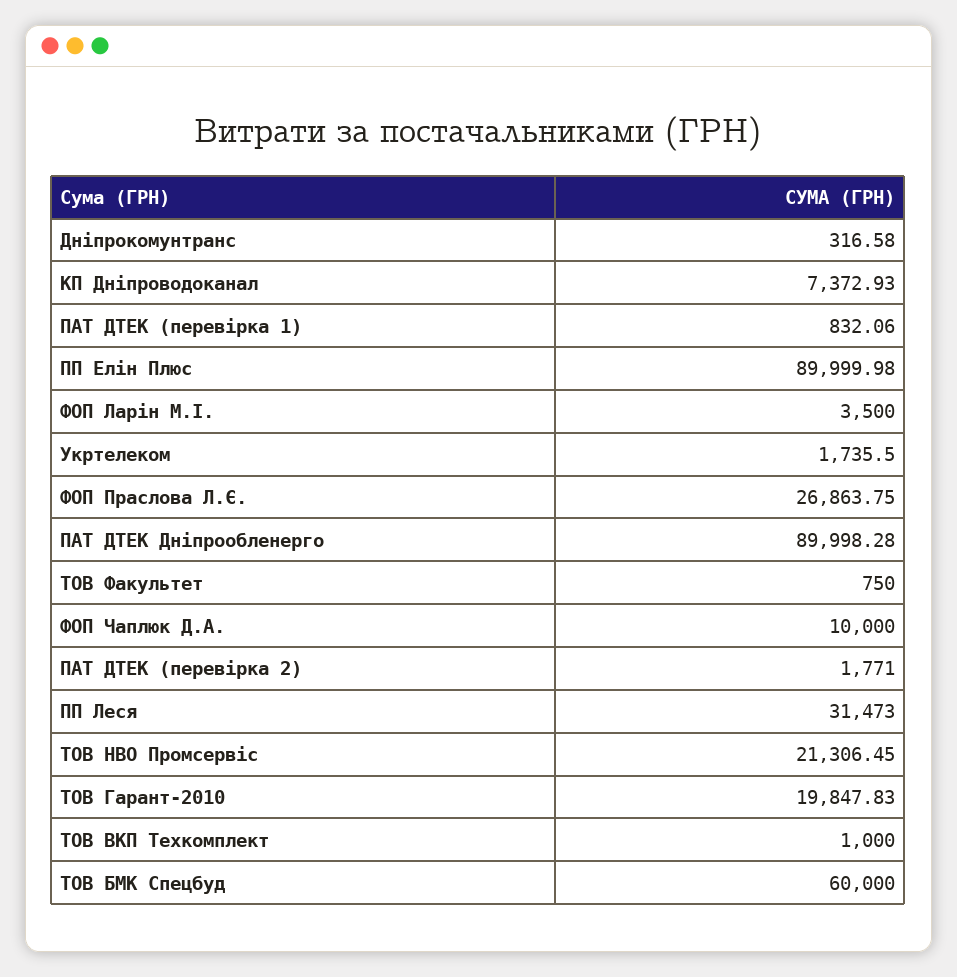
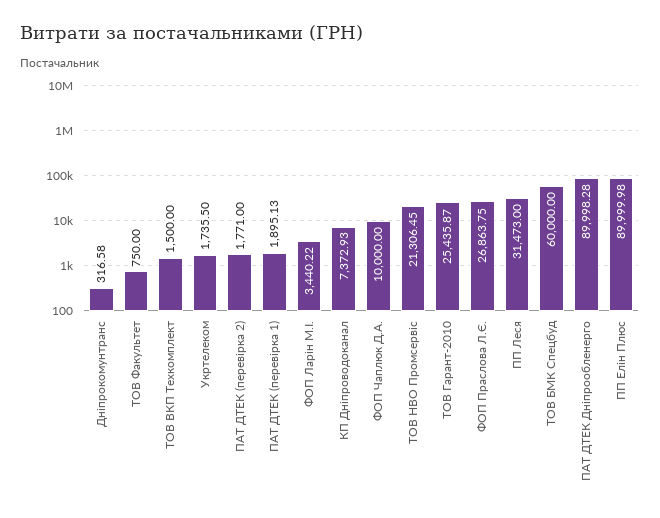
  {
    "Дніпрокомунтранс": 316.58,
    "КП Дніпроводоканал": 7372.93,
-   "ПАТ ДТЕК (перевірка 1)": 832.06,
+   "ПАТ ДТЕК (перевірка 1)": 1895.13,
    "ПП Елін Плюс": 89999.98,
-   "ФОП Ларін М.І.": 3500,
+   "ФОП Ларін М.І.": 3440.22,
    "Укртелеком": 1735.5,
    "ФОП Праслова Л.Є.": 26863.75,
    "ПАТ ДТЕК Дніпрообленерго": 89998.28,
    "ТОВ Факультет": 750,
    "ФОП Чаплюк Д.А.": 10000,
    "ПАТ ДТЕК (перевірка 2)": 1771,
    "ПП Леся": 31473,
    "ТОВ НВО Промсервіс": 21306.45,
-   "ТОВ Гарант-2010": 19847.83,
+   "ТОВ Гарант-2010": 25435.87,
-   "ТОВ ВКП Техкомплект": 1000,
+   "ТОВ ВКП Техкомплект": 1500,
    "ТОВ БМК Спецбуд": 60000
  }

